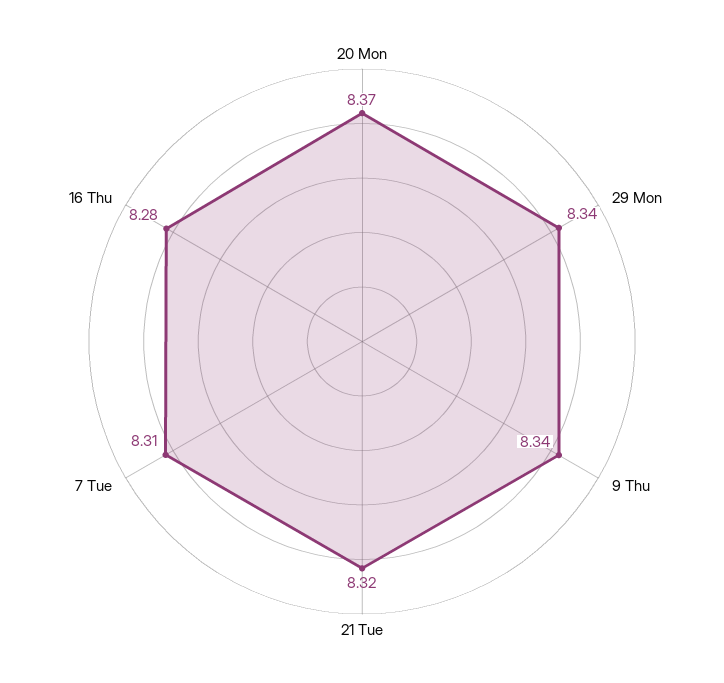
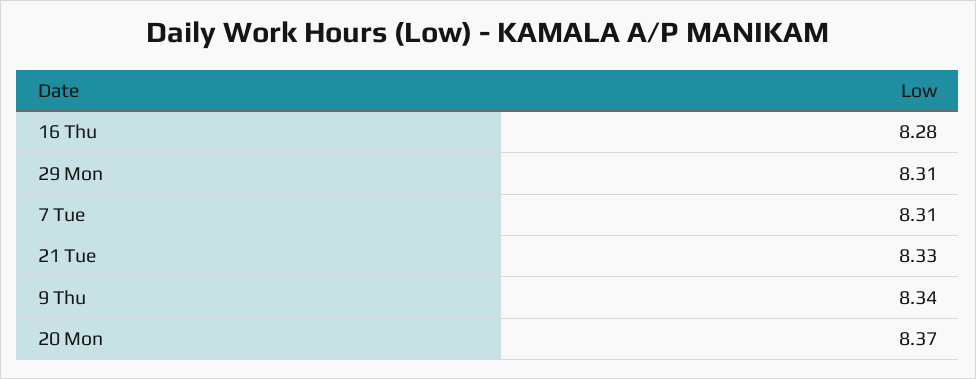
  {
    "20 Mon": 8.37,
-   "29 Mon": 8.34,
+   "29 Mon": 8.31,
    "9 Thu": 8.34,
-   "21 Tue": 8.32,
+   "21 Tue": 8.33,
    "7 Tue": 8.31,
    "16 Thu": 8.28
  }

